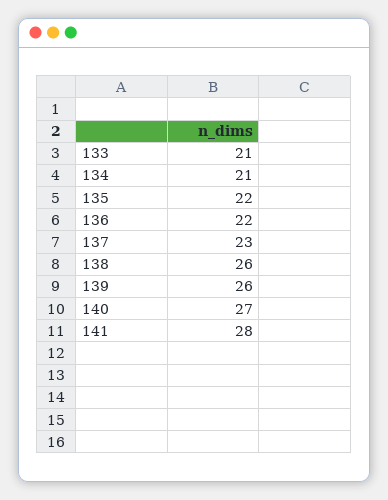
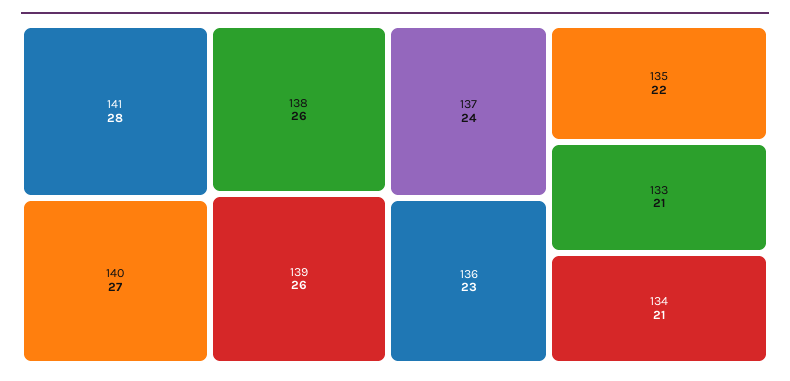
  {
    "133": 21,
    "134": 21,
    "135": 22,
-   "136": 22,
+   "136": 23,
-   "137": 23,
+   "137": 24,
    "138": 26,
    "139": 26,
    "140": 27,
    "141": 28
  }

